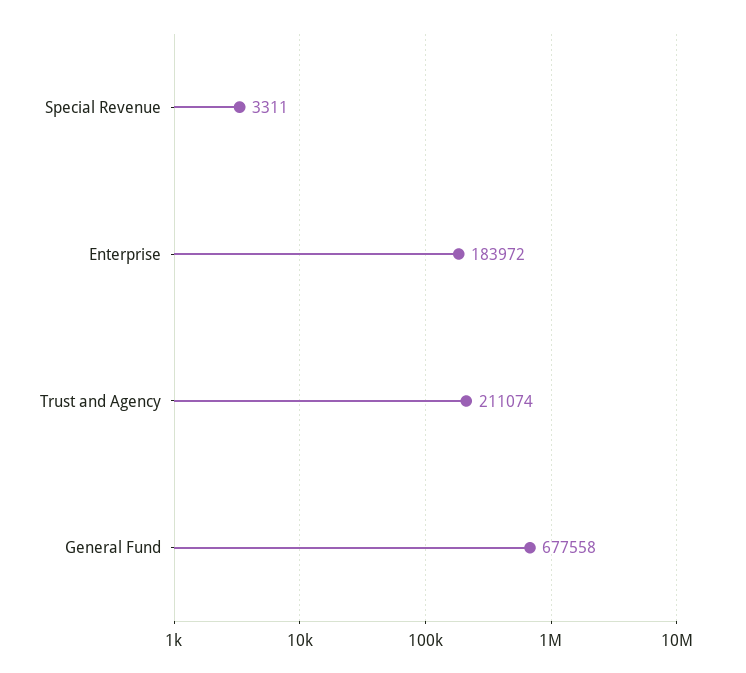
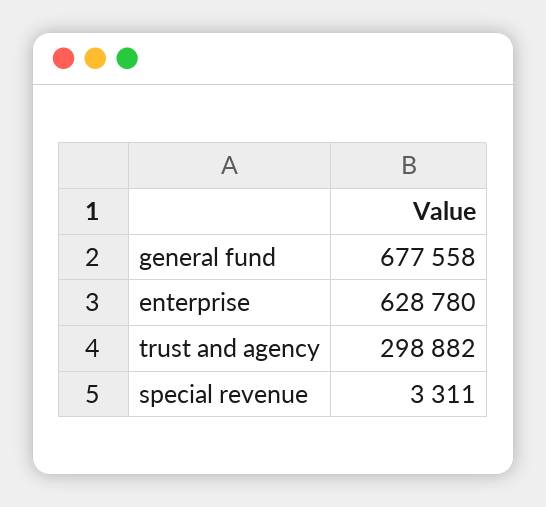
  {
    "Special Revenue": 3311,
-   "Enterprise": 183972,
+   "Enterprise": 628780,
-   "Trust and Agency": 211074,
+   "Trust and Agency": 298882,
    "General Fund": 677558
  }

